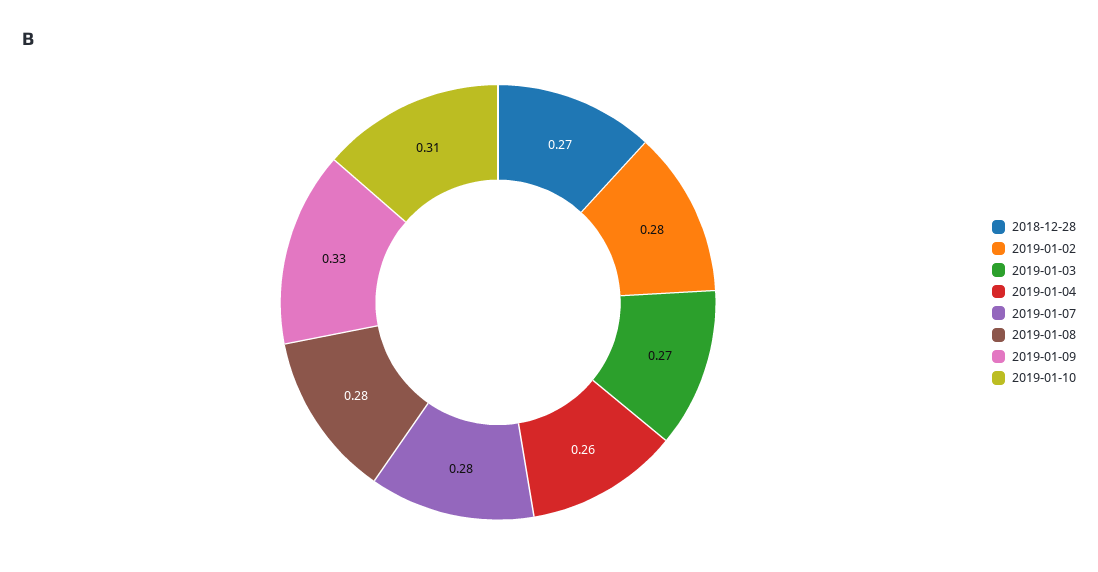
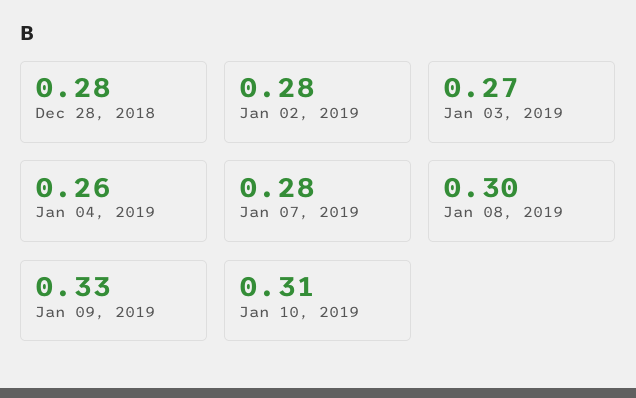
  {
-   "2018-12-28": 0.27,
+   "2018-12-28": 0.28,
    "2019-01-02": 0.28,
    "2019-01-03": 0.27,
    "2019-01-04": 0.26,
    "2019-01-07": 0.28,
-   "2019-01-08": 0.28,
+   "2019-01-08": 0.3,
    "2019-01-09": 0.33,
    "2019-01-10": 0.31
  }

